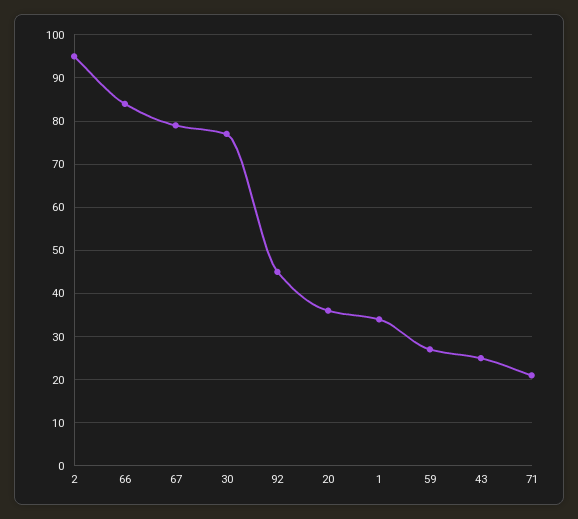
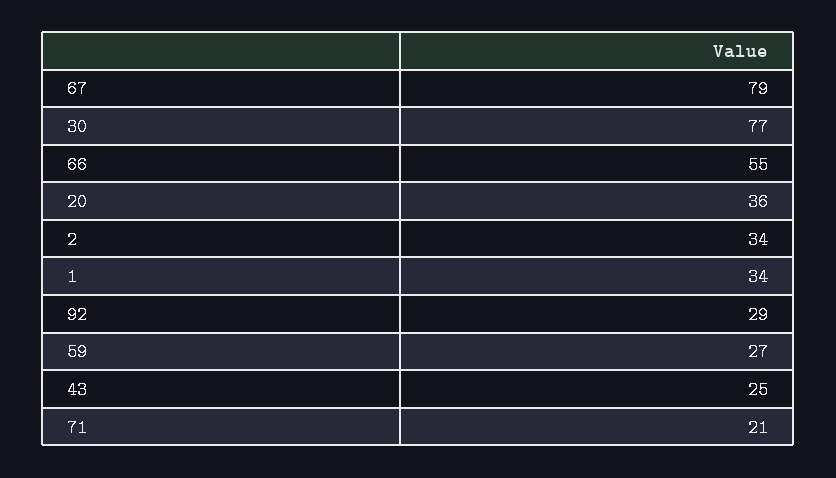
  {
-   "2": 95,
+   "2": 34,
-   "66": 85,
+   "66": 55,
    "67": 79,
    "30": 77,
-   "92": 45,
+   "92": 29,
    "20": 36,
    "1": 34,
    "59": 27,
    "43": 25,
    "71": 21
  }

